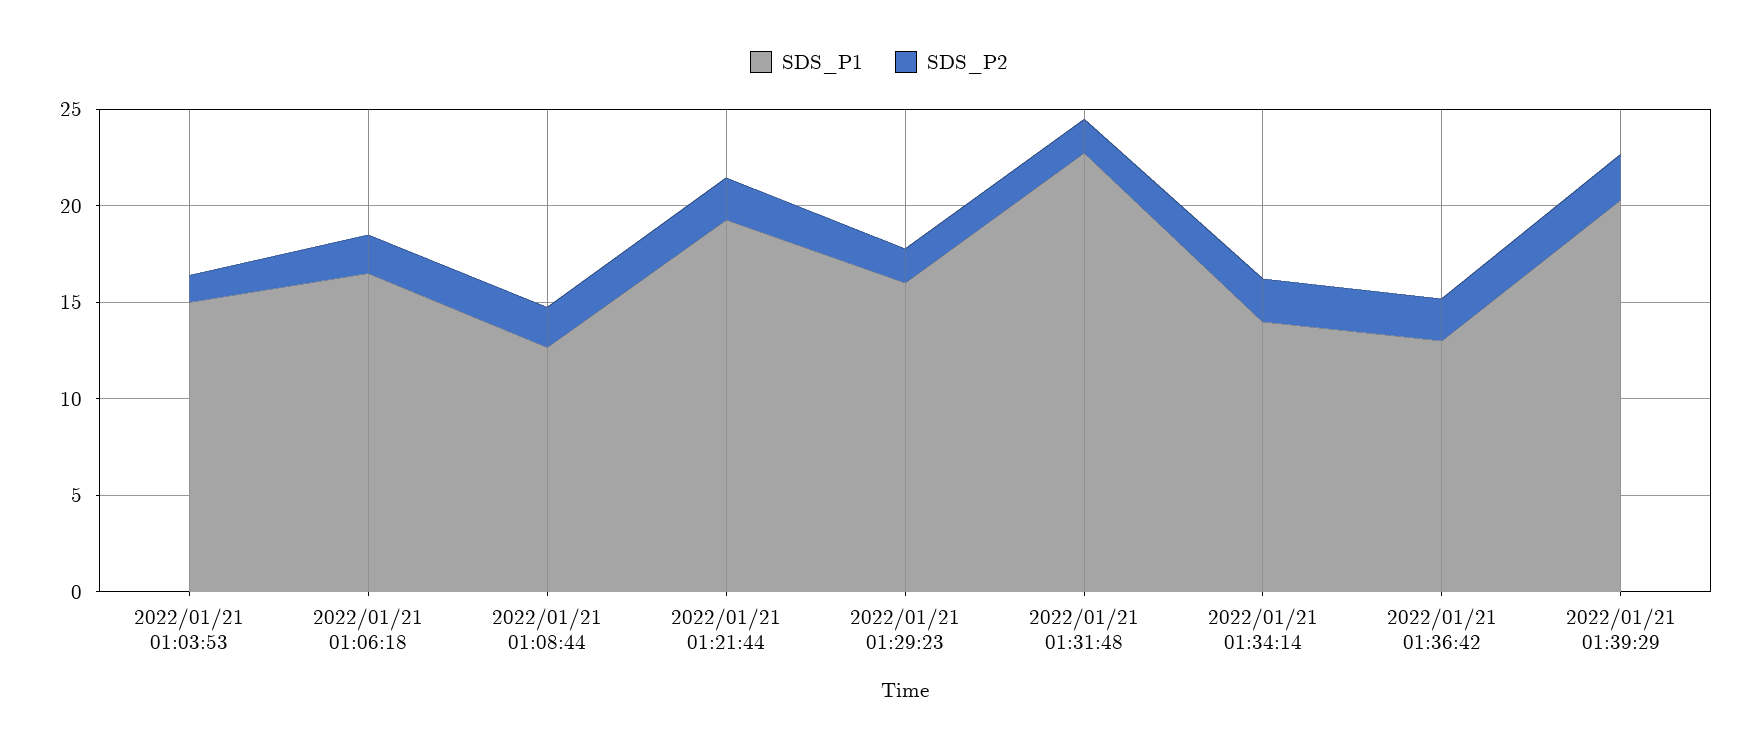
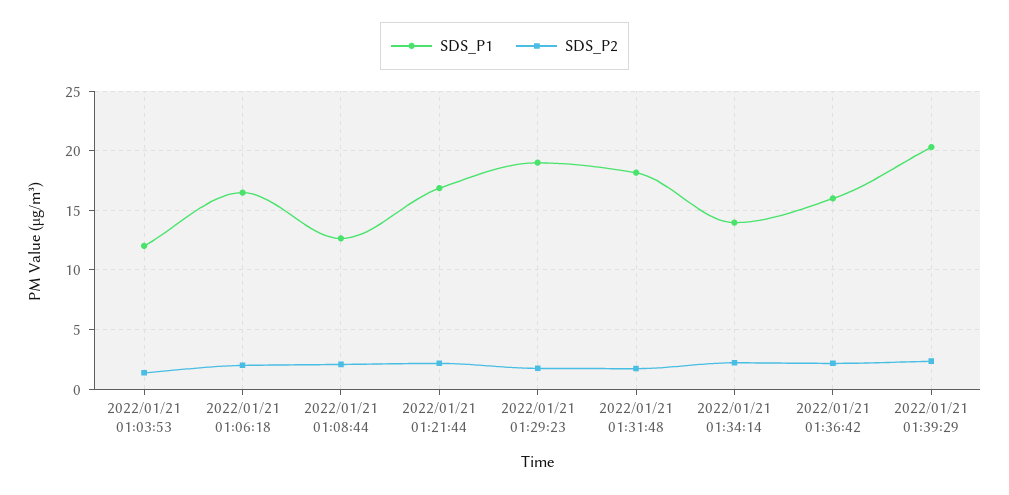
  {
    "SDS_P1": {
-     "2022/01/21 01:03:53": 15,
+     "2022/01/21 01:03:53": 12,
      "2022/01/21 01:06:18": 17,
      "2022/01/21 01:08:44": 13,
-     "2022/01/21 01:21:44": 19,
+     "2022/01/21 01:21:44": 17,
-     "2022/01/21 01:29:23": 16,
+     "2022/01/21 01:29:23": 19,
-     "2022/01/21 01:31:48": 23,
+     "2022/01/21 01:31:48": 18,
      "2022/01/21 01:34:14": 14,
-     "2022/01/21 01:36:42": 13,
+     "2022/01/21 01:36:42": 16,
      "2022/01/21 01:39:29": 20
    },
    "SDS_P2": {
      "2022/01/21 01:03:53": 1,
      "2022/01/21 01:06:18": 2,
      "2022/01/21 01:08:44": 2,
      "2022/01/21 01:21:44": 2,
      "2022/01/21 01:29:23": 2,
      "2022/01/21 01:31:48": 2,
      "2022/01/21 01:34:14": 2,
      "2022/01/21 01:36:42": 2,
      "2022/01/21 01:39:29": 2
    }
  }

